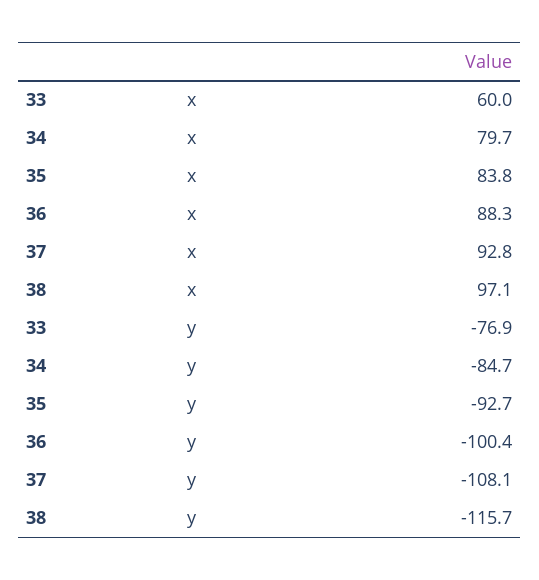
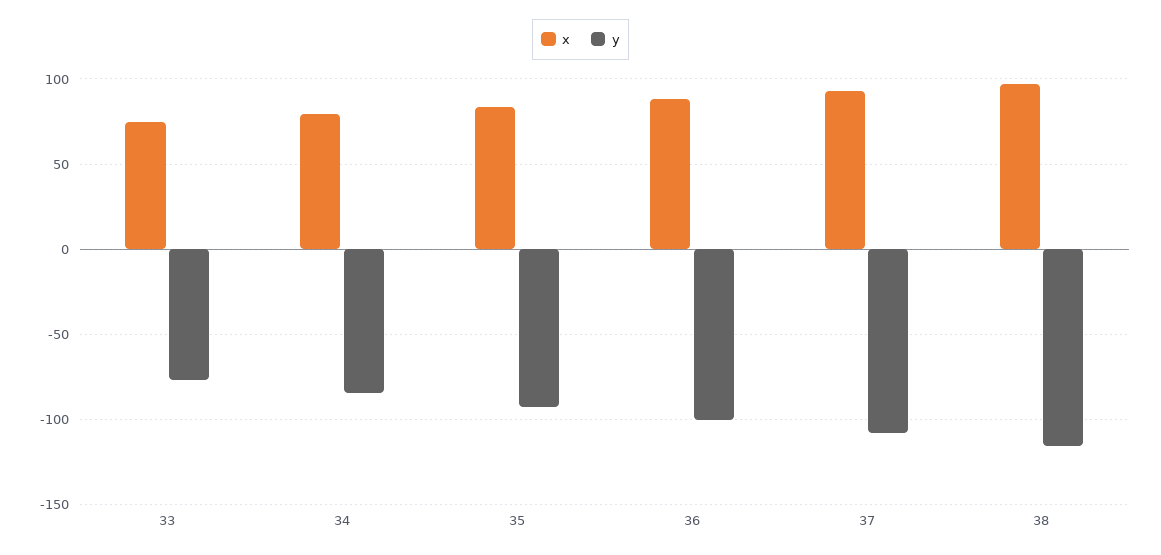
  {
    "x": {
-     "33": 60,
+     "33": 75,
      "34": 79.7,
      "35": 83.8,
      "36": 88.3,
      "37": 92.8,
      "38": 97.1
    },
    "y": {
      "33": -76.9,
      "34": -84.7,
      "35": -92.7,
      "36": -100.4,
      "37": -108.1,
      "38": -115.7
    }
  }

